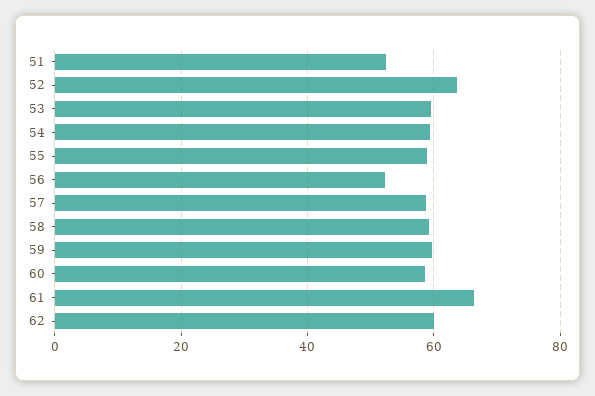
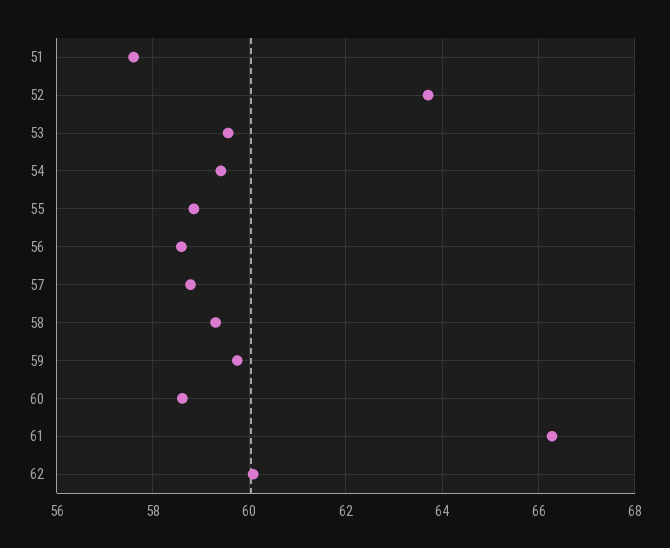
  {
-   "51": 52,
+   "51": 57.6,
    "52": 63.8,
    "53": 59.6,
    "54": 59.4,
    "55": 58.8,
-   "56": 52,
+   "56": 58.6,
    "57": 58.8,
    "58": 59.4,
    "59": 59.8,
    "60": 58.6,
    "61": 66.2,
    "62": 60
  }

